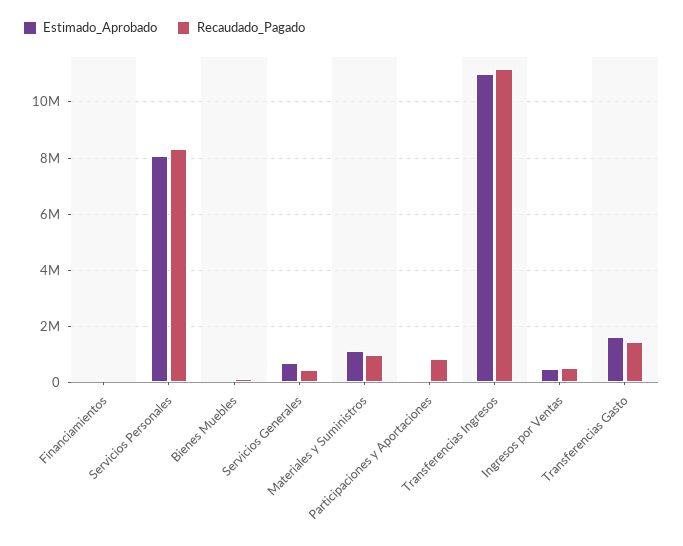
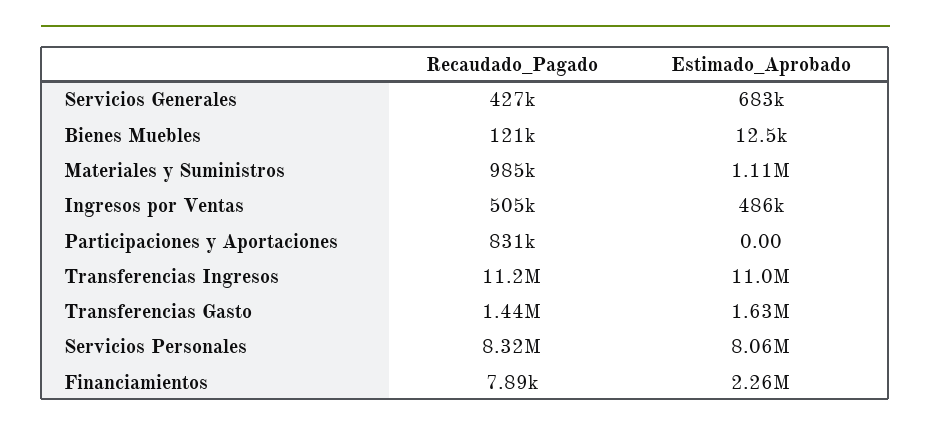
  {
    "Estimado_Aprobado": {
-     "Financiamientos": 0,
+     "Financiamientos": 2260000,
      "Servicios Personales": 8060000,
      "Bienes Muebles": 12500,
      "Servicios Generales": 683000,
      "Materiales y Suministros": 1110000,
      "Participaciones y Aportaciones": 0,
      "Transferencias Ingresos": 11000000,
      "Ingresos por Ventas": 486000,
      "Transferencias Gasto": 1630000
    },
    "Recaudado_Pagado": {
      "Financiamientos": 7890,
      "Servicios Personales": 8320000,
      "Bienes Muebles": 121000,
      "Servicios Generales": 427000,
      "Materiales y Suministros": 985000,
      "Participaciones y Aportaciones": 831000,
      "Transferencias Ingresos": 11200000,
      "Ingresos por Ventas": 505000,
      "Transferencias Gasto": 1440000
    }
  }

